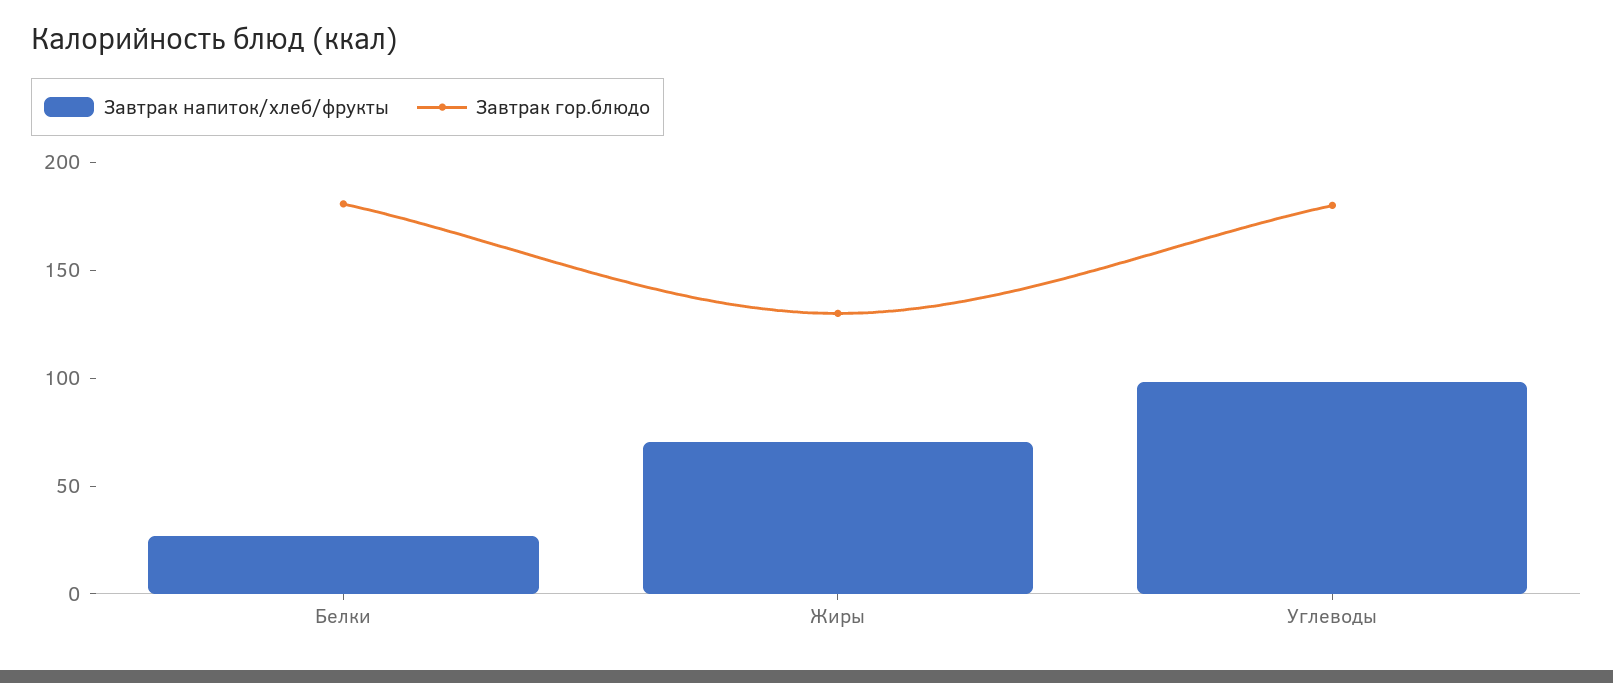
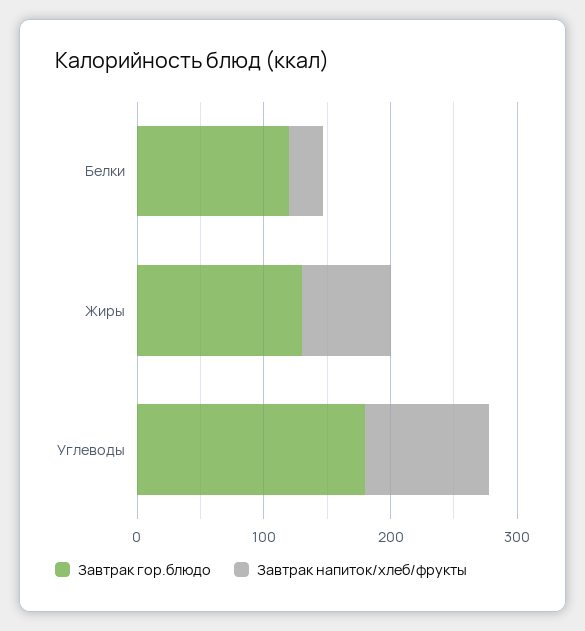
  {
    "Завтрак напиток/хлеб/фрукты": {
      "Белки": 30,
      "Жиры": 70,
      "Углеводы": 100
    },
    "Завтрак гор.блюдо": {
-     "Белки": 180,
+     "Белки": 120,
      "Жиры": 130,
      "Углеводы": 180
    }
  }

